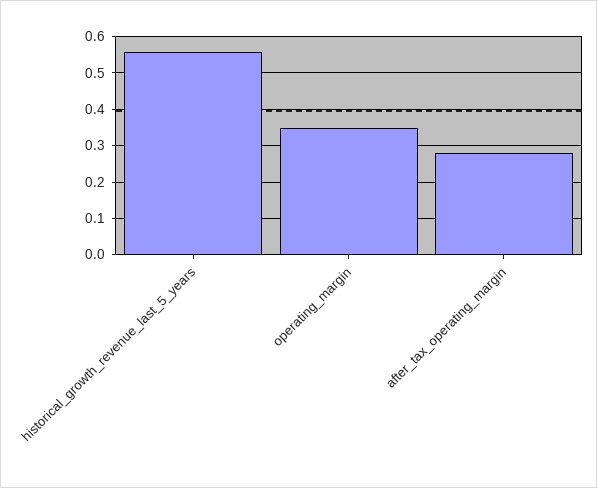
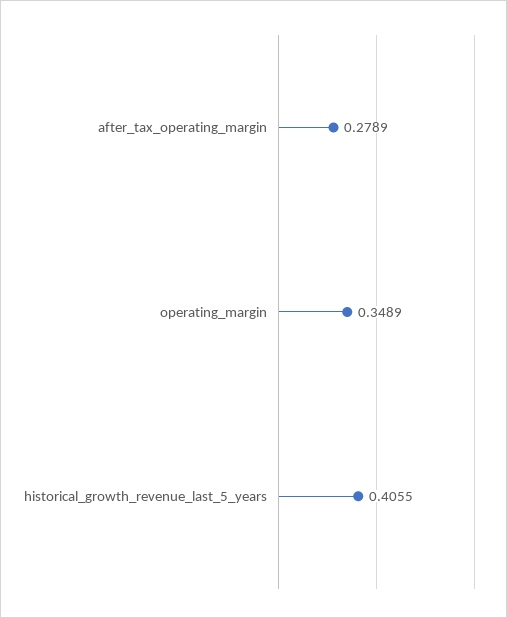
  {
-   "historical_growth_revenue_last_5_years": 0.56,
+   "historical_growth_revenue_last_5_years": 0.4055,
    "operating_margin": 0.3489,
    "after_tax_operating_margin": 0.2789
  }

